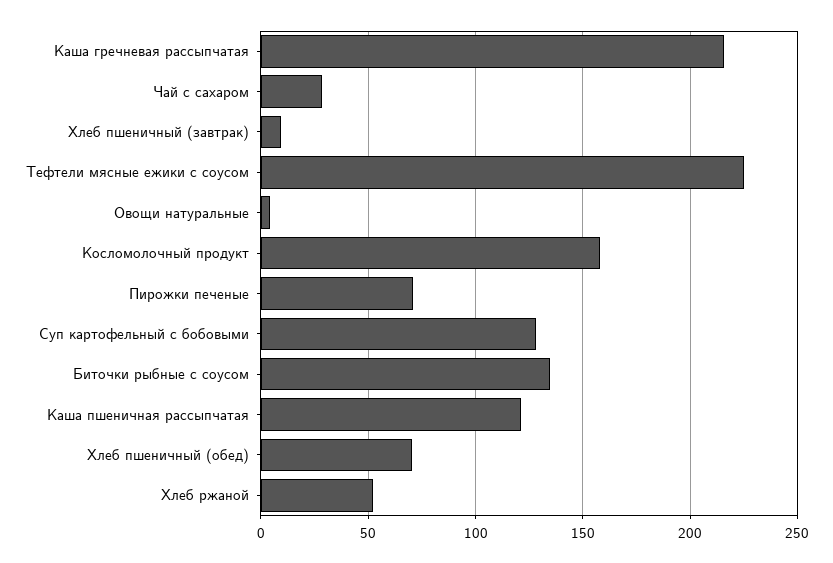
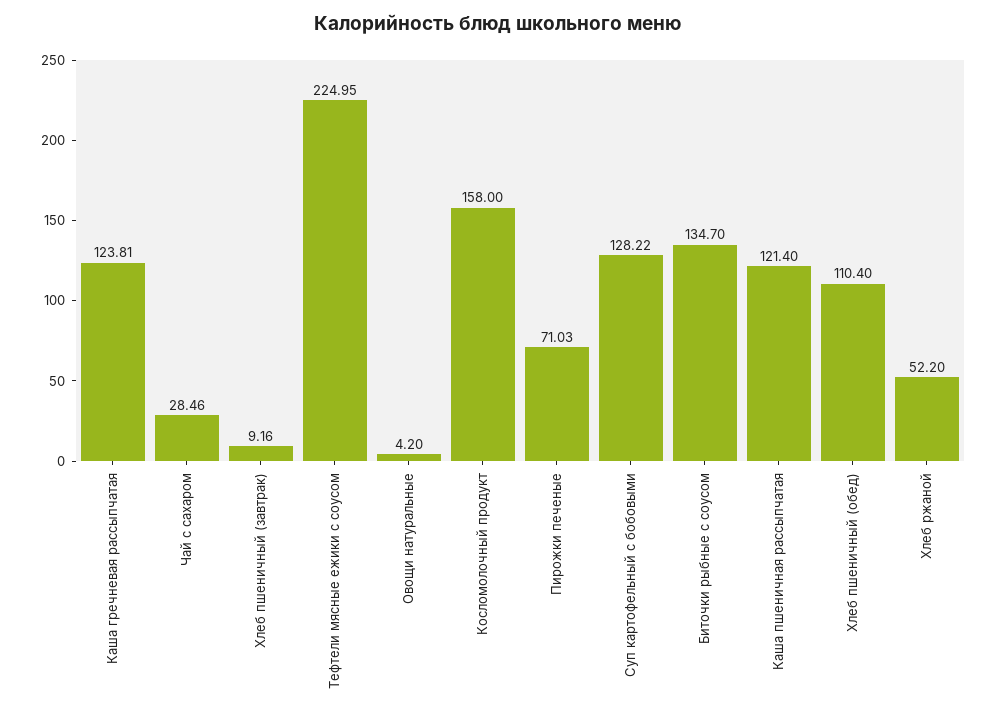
  {
-   "Каша гречневая рассыпчатая": 215,
+   "Каша гречневая рассыпчатая": 123.81,
    "Чай с сахаром": 28.46,
    "Хлеб пшеничный (завтрак)": 9.16,
    "Тефтели мясные ежики с соусом": 224.95,
    "Овощи натуральные": 4.2,
    "Косломолочный продукт": 158,
    "Пирожки печеные": 71.03,
    "Суп картофельный с бобовыми": 128.22,
    "Биточки рыбные с соусом": 134.7,
    "Каша пшеничная рассыпчатая": 121.4,
-   "Хлеб пшеничный (обед)": 70,
+   "Хлеб пшеничный (обед)": 110.4,
    "Хлеб ржаной": 52.2
  }

